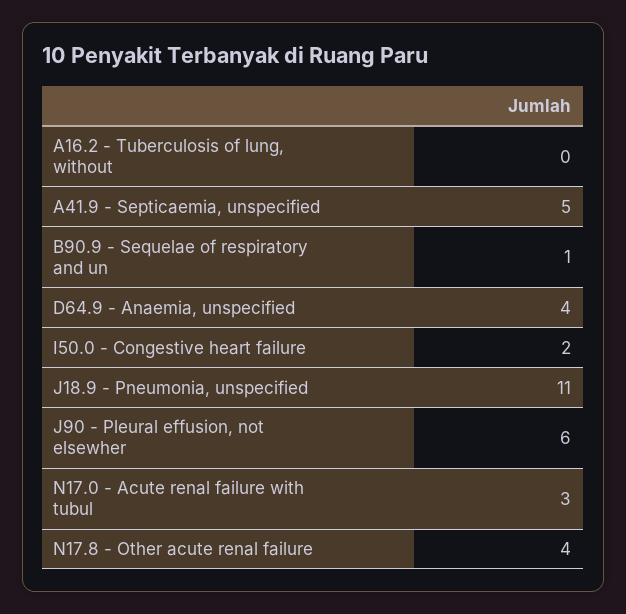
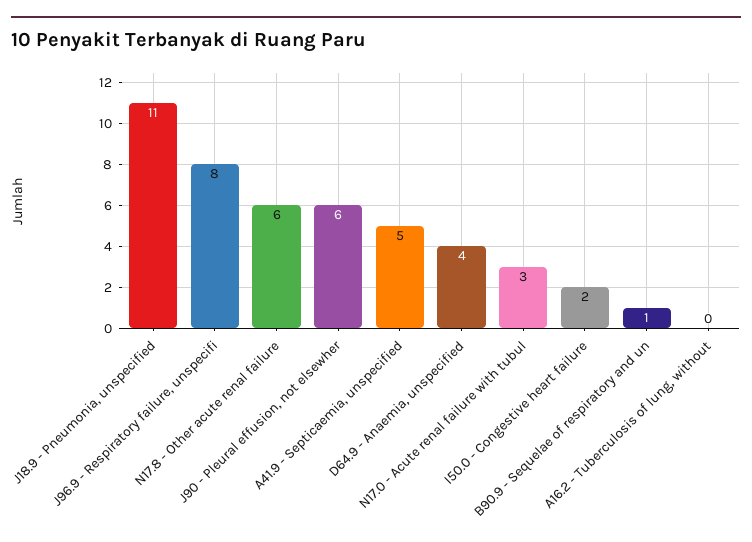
  {
    "A16.2 - Tuberculosis of lung, without": 0,
    "A41.9 - Septicaemia, unspecified": 5,
    "B90.9 - Sequelae of respiratory and un": 1,
    "D64.9 - Anaemia, unspecified": 4,
    "I50.0 - Congestive heart failure": 2,
    "J18.9 - Pneumonia, unspecified": 11,
    "J90 - Pleural effusion, not elsewher": 6,
    "N17.0 - Acute renal failure with tubul": 3,
-   "N17.8 - Other acute renal failure": 4
+   "N17.8 - Other acute renal failure": 6,
+   "J96.9 - Respiratory failure, unspecifi": 8
  }

